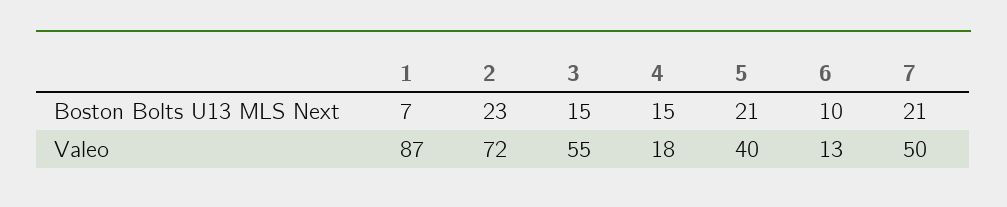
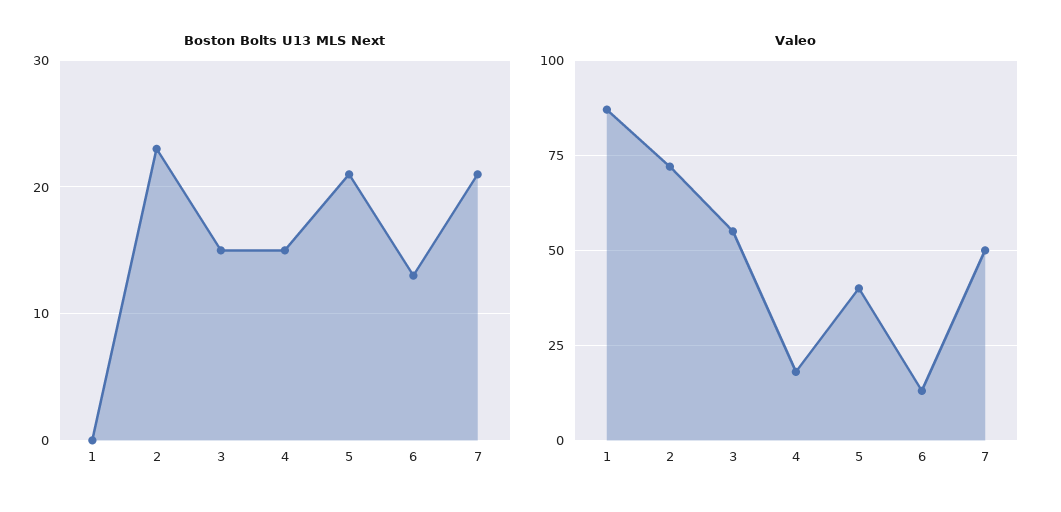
  {
    "Boston Bolts U13 MLS Next": {
-     "1": 7,
+     "1": 0,
      "2": 23,
      "3": 15,
      "4": 15,
      "5": 21,
-     "6": 10,
+     "6": 13,
      "7": 21
    },
    "Valeo": {
      "1": 87,
      "2": 72,
      "3": 55,
      "4": 18,
      "5": 40,
      "6": 13,
      "7": 50
    }
  }

